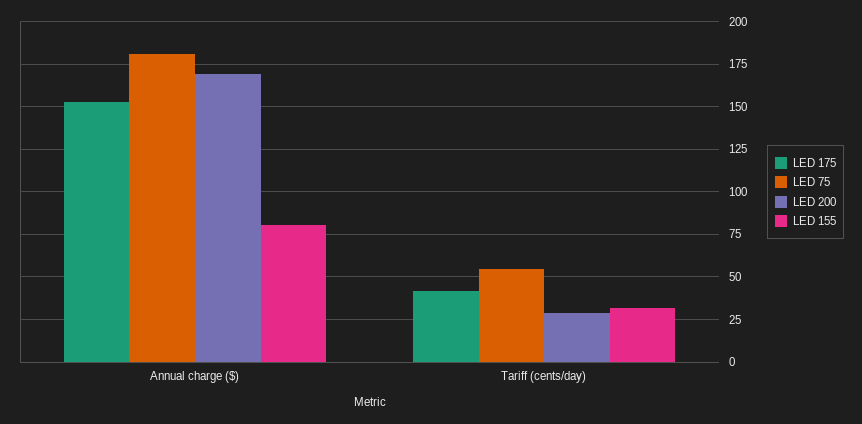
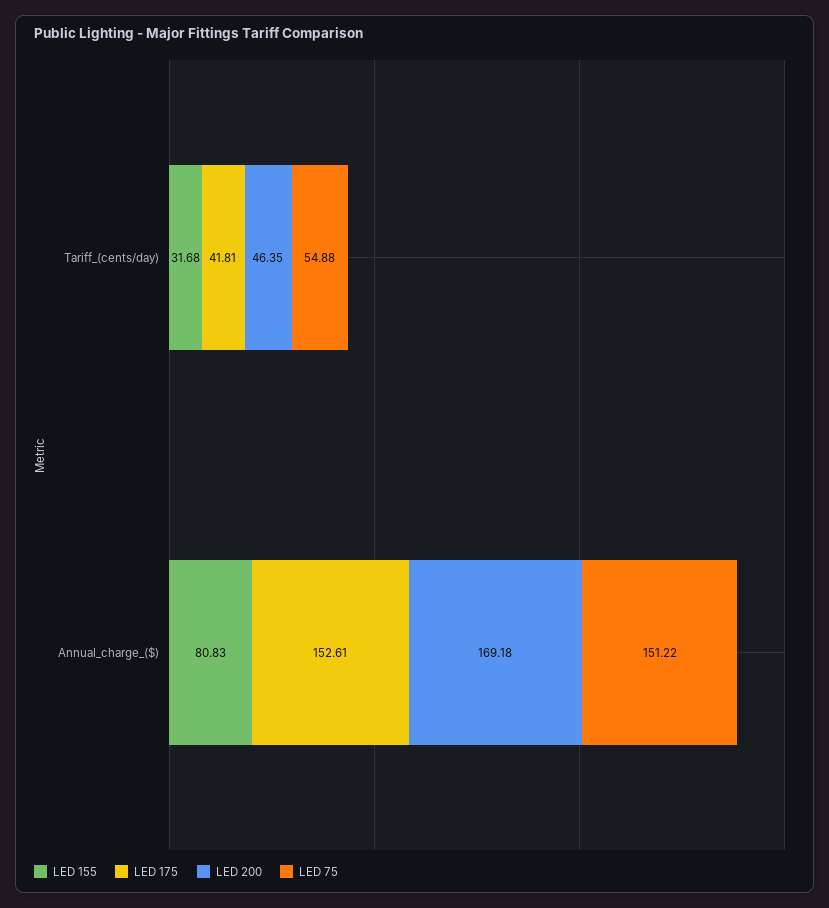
  {
    "LED 175": {
      "Annual charge ($)": 152.61,
      "Tariff (cents/day)": 41.81
    },
    "LED 75": {
-     "Annual charge ($)": 180,
+     "Annual charge ($)": 151.22,
      "Tariff (cents/day)": 54.88
    },
    "LED 200": {
      "Annual charge ($)": 169.18,
-     "Tariff (cents/day)": 30
+     "Tariff (cents/day)": 46.35
    },
    "LED 155": {
      "Annual charge ($)": 80.83,
      "Tariff (cents/day)": 31.68
    }
  }

